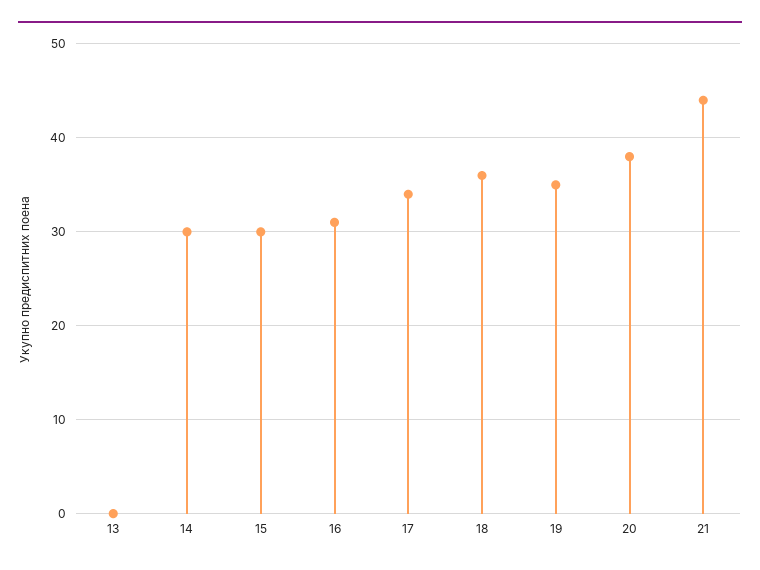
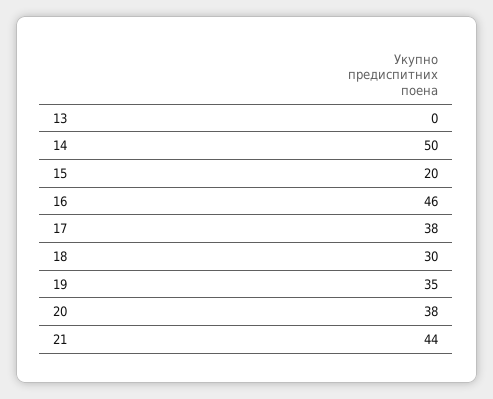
  {
    "13": 0,
-   "14": 30,
+   "14": 50,
-   "15": 30,
+   "15": 20,
-   "16": 31,
+   "16": 46,
-   "17": 34,
+   "17": 38,
-   "18": 36,
+   "18": 30,
    "19": 35,
    "20": 38,
    "21": 44
  }

